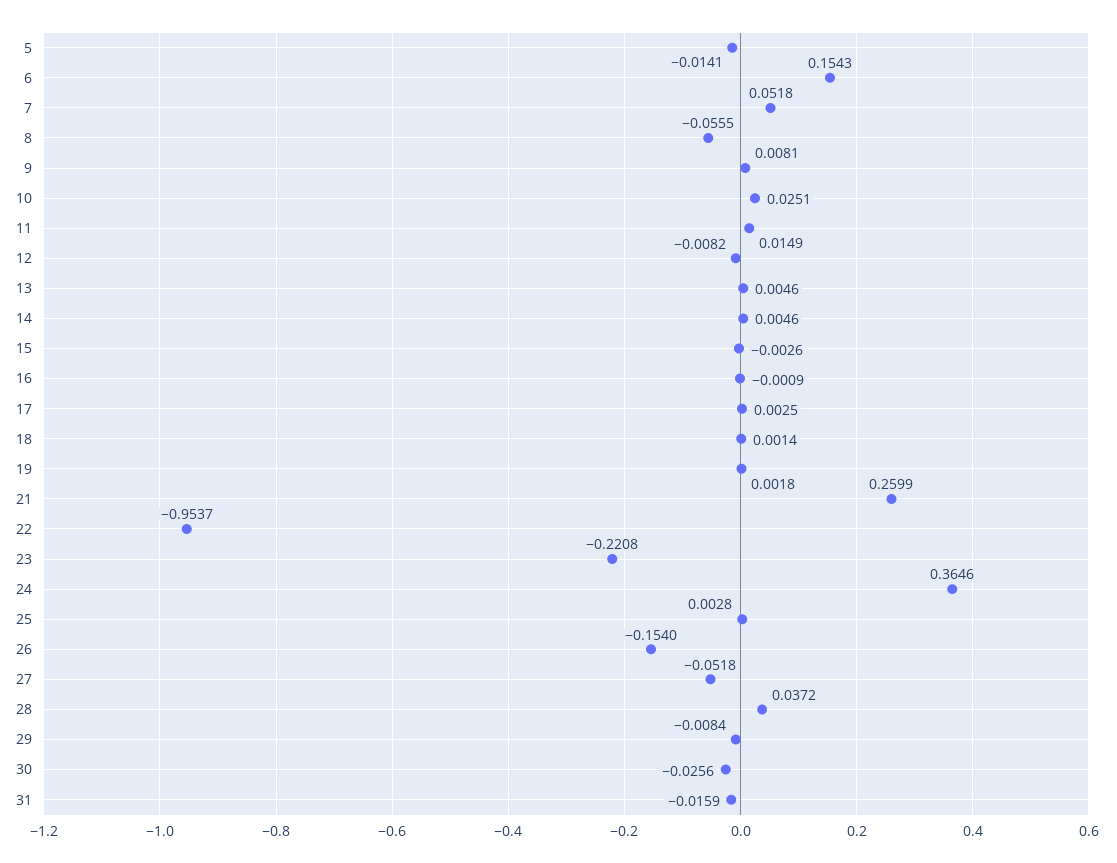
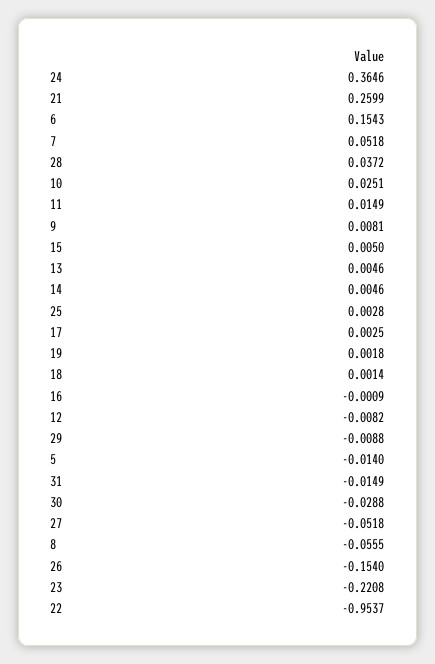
  {
-   "5": -0.0141,
+   "5": -0.014,
    "6": 0.1543,
    "7": 0.0518,
    "8": -0.0555,
    "9": 0.0081,
    "10": 0.0251,
    "11": 0.0149,
    "12": -0.0082,
    "13": 0.0046,
    "14": 0.0046,
-   "15": -0.0026,
+   "15": 0.005,
    "16": -0.0009,
    "17": 0.0025,
    "18": 0.0014,
    "19": 0.0018,
    "21": 0.2599,
    "22": -0.9537,
    "23": -0.2208,
    "24": 0.3646,
    "25": 0.0028,
    "26": -0.154,
    "27": -0.0518,
    "28": 0.0372,
-   "29": -0.0084,
+   "29": -0.0088,
-   "30": -0.0256,
+   "30": -0.0288,
-   "31": -0.0159
+   "31": -0.0149
  }

